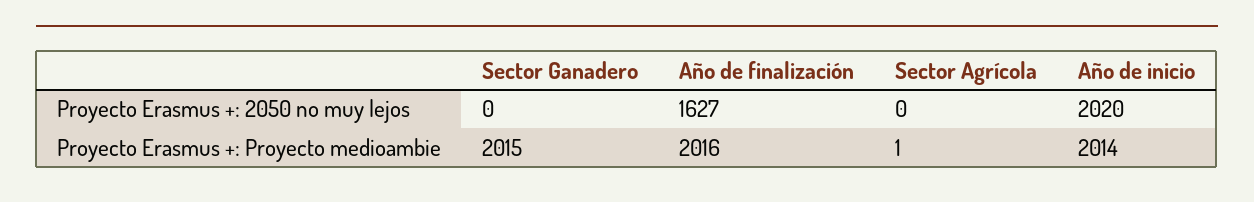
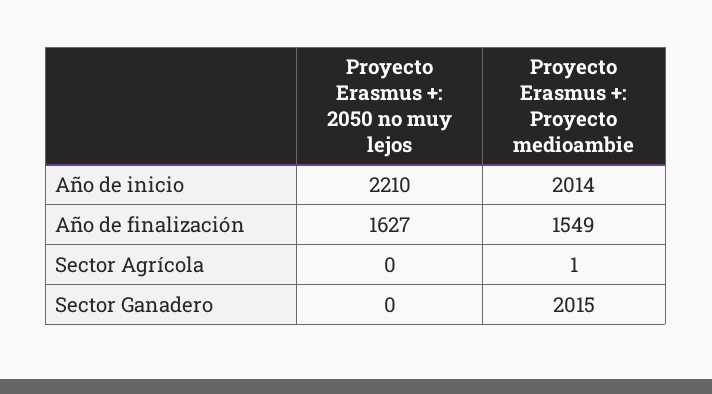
  {
    "Sector Ganadero": {
      "Proyecto Erasmus +: 2050 no muy lejos": 0,
      "Proyecto Erasmus +: Proyecto medioambie": 2015
    },
    "Año de finalización": {
      "Proyecto Erasmus +: 2050 no muy lejos": 1627,
-     "Proyecto Erasmus +: Proyecto medioambie": 2016
+     "Proyecto Erasmus +: Proyecto medioambie": 1549
    },
    "Sector Agrícola": {
      "Proyecto Erasmus +: 2050 no muy lejos": 0,
      "Proyecto Erasmus +: Proyecto medioambie": 1
    },
    "Año de inicio": {
-     "Proyecto Erasmus +: 2050 no muy lejos": 2020,
+     "Proyecto Erasmus +: 2050 no muy lejos": 2210,
      "Proyecto Erasmus +: Proyecto medioambie": 2014
    }
  }

